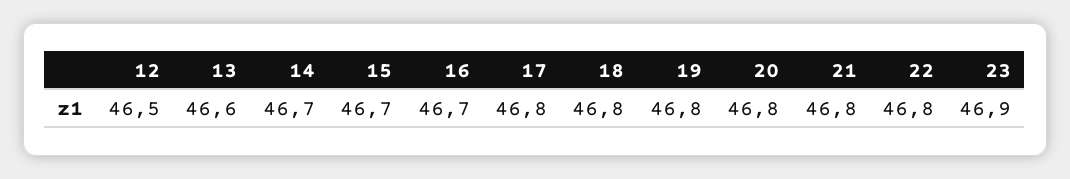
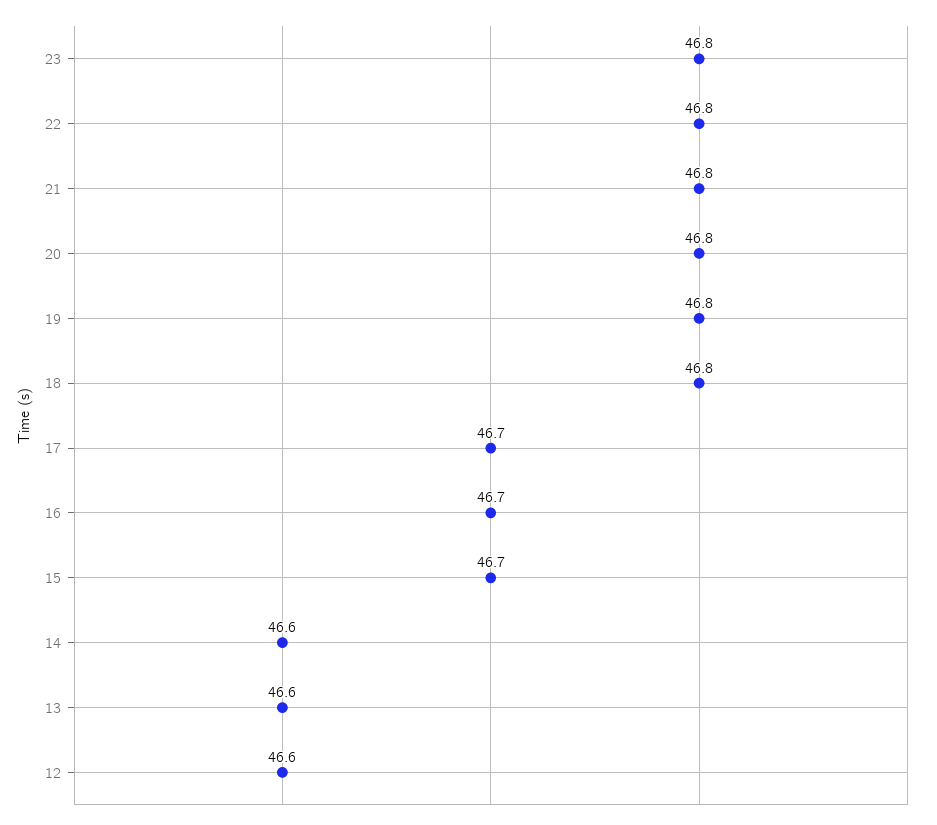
  {
-   "12": 46.5,
+   "12": 46.6,
    "13": 46.6,
-   "14": 46.7,
+   "14": 46.6,
    "15": 46.7,
    "16": 46.7,
-   "17": 46.8,
+   "17": 46.7,
    "18": 46.8,
    "19": 46.8,
    "20": 46.8,
    "21": 46.8,
    "22": 46.8,
-   "23": 46.9
+   "23": 46.8
  }

